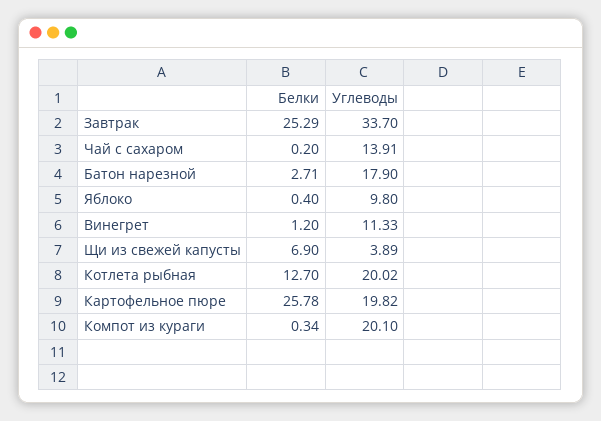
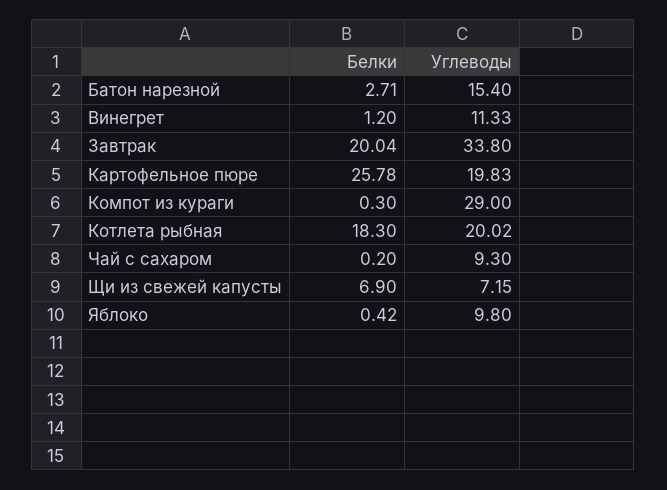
  {
    "Белки": {
-     "Завтрак": 25.29,
+     "Завтрак": 20.04,
      "Чай с сахаром": 0.2,
      "Батон нарезной": 2.71,
-     "Яблоко": 0.4,
+     "Яблоко": 0.42,
      "Винегрет": 1.2,
      "Щи из свежей капусты": 6.9,
-     "Котлета рыбная": 12.7,
+     "Котлета рыбная": 18.3,
      "Картофельное пюре": 25.78,
-     "Компот из кураги": 0.34
+     "Компот из кураги": 0.3
    },
    "Углеводы": {
-     "Завтрак": 33.7,
+     "Завтрак": 33.8,
-     "Чай с сахаром": 13.91,
+     "Чай с сахаром": 9.3,
-     "Батон нарезной": 17.9,
+     "Батон нарезной": 15.4,
      "Яблоко": 9.8,
      "Винегрет": 11.33,
-     "Щи из свежей капусты": 3.89,
+     "Щи из свежей капусты": 7.15,
      "Котлета рыбная": 20.02,
-     "Картофельное пюре": 19.82,
+     "Картофельное пюре": 19.83,
-     "Компот из кураги": 20.1
+     "Компот из кураги": 29
    }
  }

